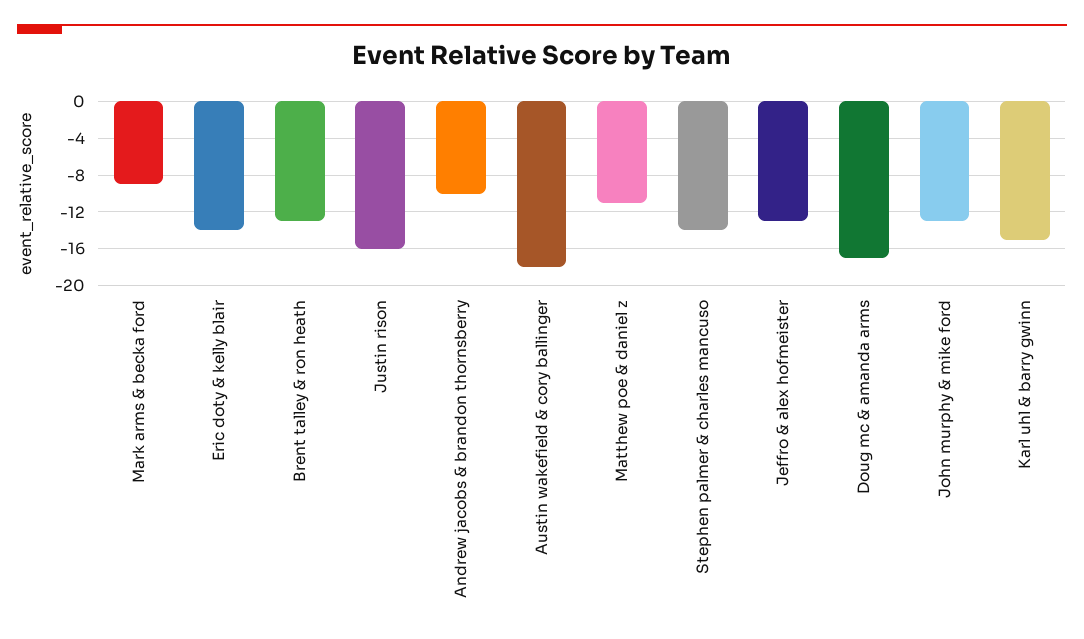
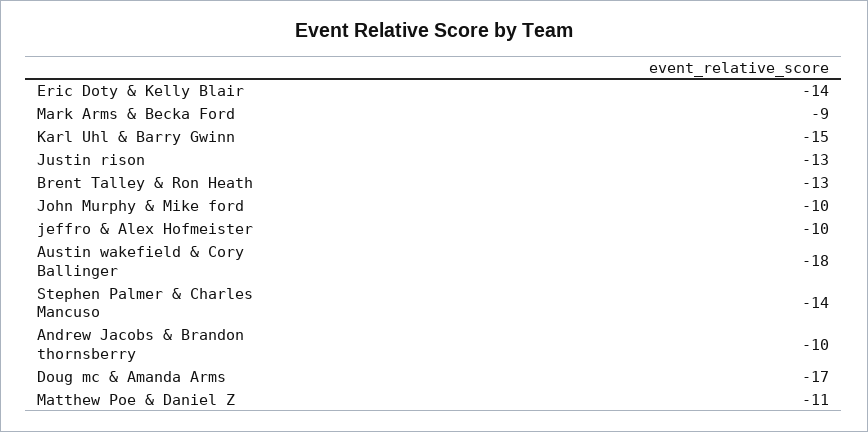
  {
    "Mark arms & becka ford": -9,
    "Eric doty & kelly blair": -14,
    "Brent talley & ron heath": -13,
-   "Justin rison": -16,
+   "Justin rison": -13,
    "Andrew jacobs & brandon thornsberry": -10,
    "Austin wakefield & cory ballinger": -18,
    "Matthew poe & daniel z": -11,
    "Stephen palmer & charles mancuso": -14,
-   "Jeffro & alex hofmeister": -13,
+   "Jeffro & alex hofmeister": -10,
    "Doug mc & amanda arms": -17,
-   "John murphy & mike ford": -13,
+   "John murphy & mike ford": -10,
    "Karl uhl & barry gwinn": -15
  }

